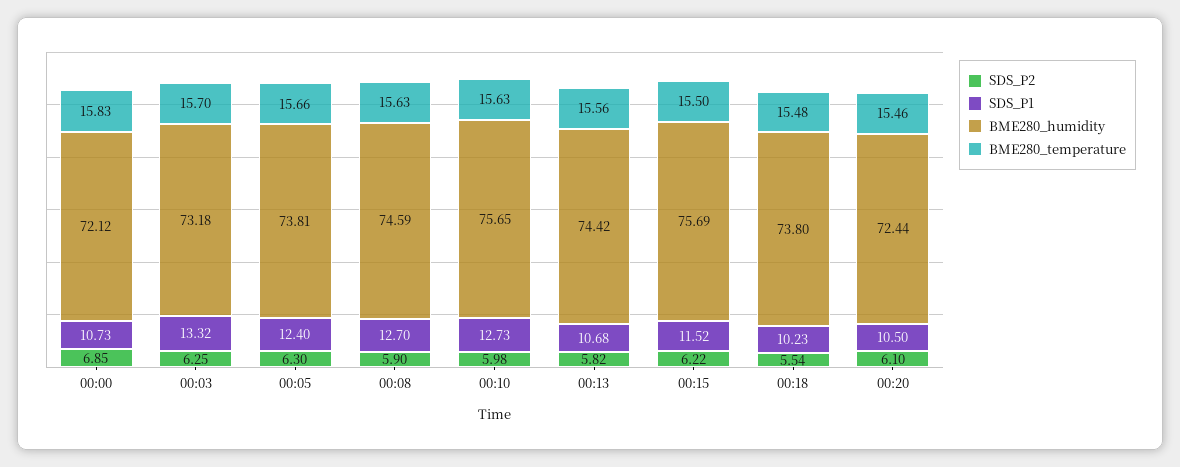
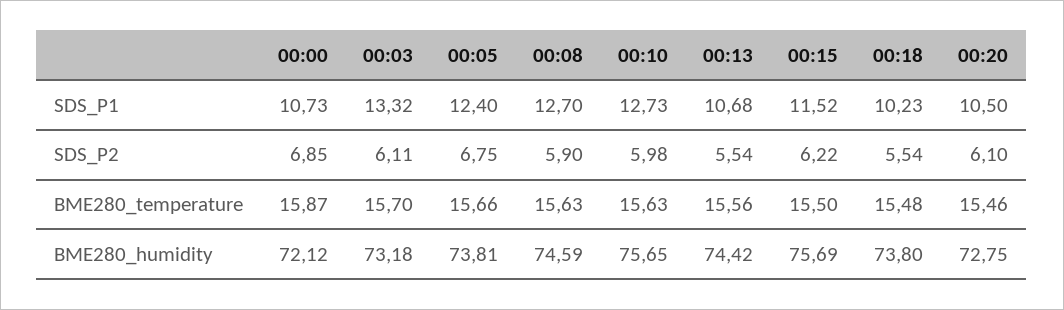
  {
    "SDS_P2": {
      "00:00": 6.85,
-     "00:03": 6.25,
+     "00:03": 6.11,
-     "00:05": 6.3,
+     "00:05": 6.75,
      "00:08": 5.9,
      "00:10": 5.98,
-     "00:13": 5.82,
+     "00:13": 5.54,
      "00:15": 6.22,
      "00:18": 5.54,
      "00:20": 6.1
    },
    "SDS_P1": {
      "00:00": 10.73,
      "00:03": 13.32,
      "00:05": 12.4,
      "00:08": 12.7,
      "00:10": 12.73,
      "00:13": 10.68,
      "00:15": 11.52,
      "00:18": 10.23,
      "00:20": 10.5
    },
    "BME280_humidity": {
      "00:00": 72.12,
      "00:03": 73.18,
      "00:05": 73.81,
      "00:08": 74.59,
      "00:10": 75.65,
      "00:13": 74.42,
      "00:15": 75.69,
      "00:18": 73.8,
-     "00:20": 72.44
+     "00:20": 72.75
    },
    "BME280_temperature": {
-     "00:00": 15.83,
+     "00:00": 15.87,
      "00:03": 15.7,
      "00:05": 15.66,
      "00:08": 15.63,
      "00:10": 15.63,
      "00:13": 15.56,
      "00:15": 15.5,
      "00:18": 15.48,
      "00:20": 15.46
    }
  }

